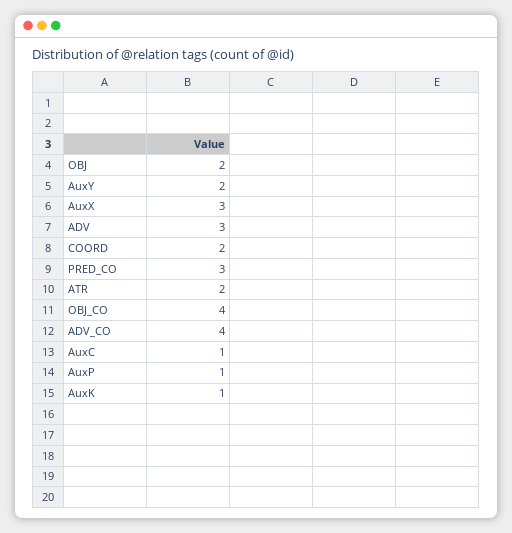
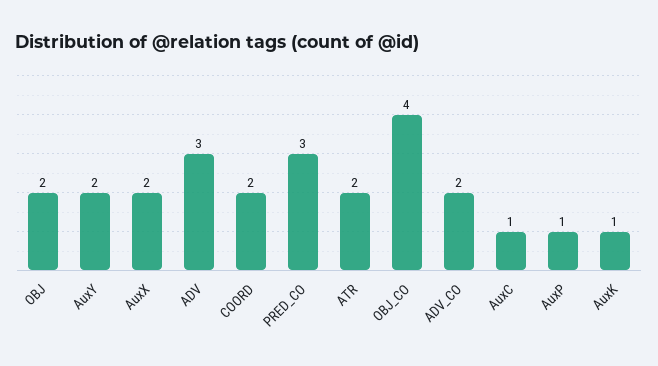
  {
    "OBJ": 2,
    "AuxY": 2,
-   "AuxX": 3,
+   "AuxX": 2,
    "ADV": 3,
    "COORD": 2,
    "PRED_CO": 3,
    "ATR": 2,
    "OBJ_CO": 4,
-   "ADV_CO": 4,
+   "ADV_CO": 2,
    "AuxC": 1,
    "AuxP": 1,
    "AuxK": 1
  }

